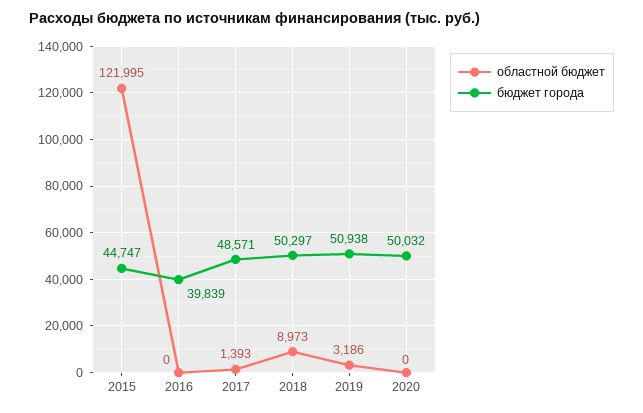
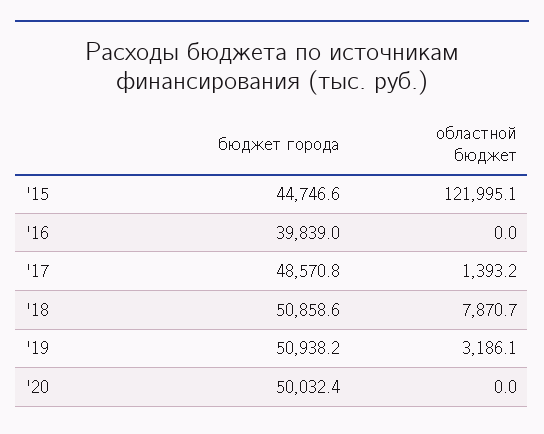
  {
    "областной бюджет": {
      "2015": 121995.1,
      "2016": 0,
      "2017": 1393.2,
-     "2018": 8973,
+     "2018": 7870.7,
      "2019": 3186.1,
      "2020": 0
    },
    "бюджет города": {
      "2015": 44746.6,
      "2016": 39839,
      "2017": 48570.8,
-     "2018": 50297,
+     "2018": 50858.6,
      "2019": 50938.2,
      "2020": 50032.4
    }
  }

